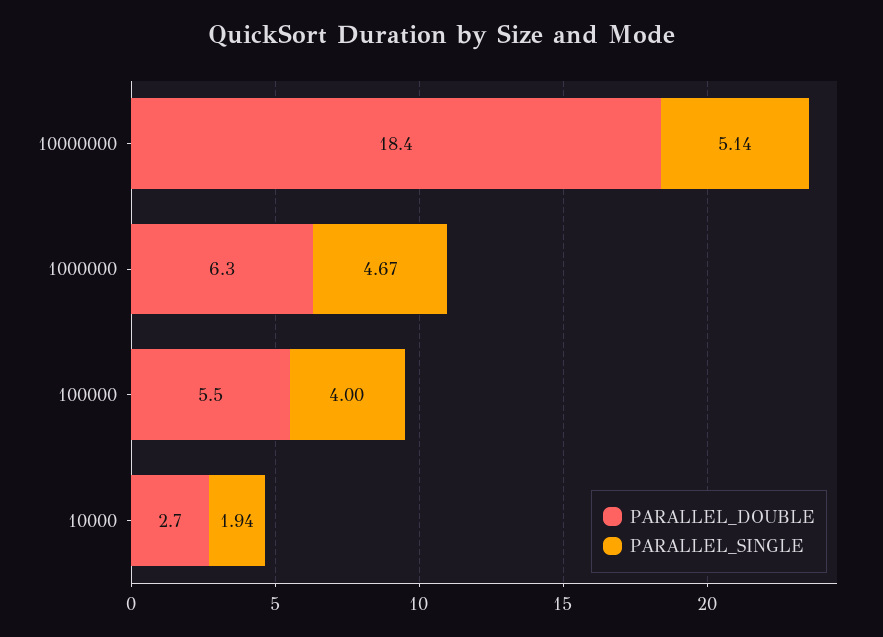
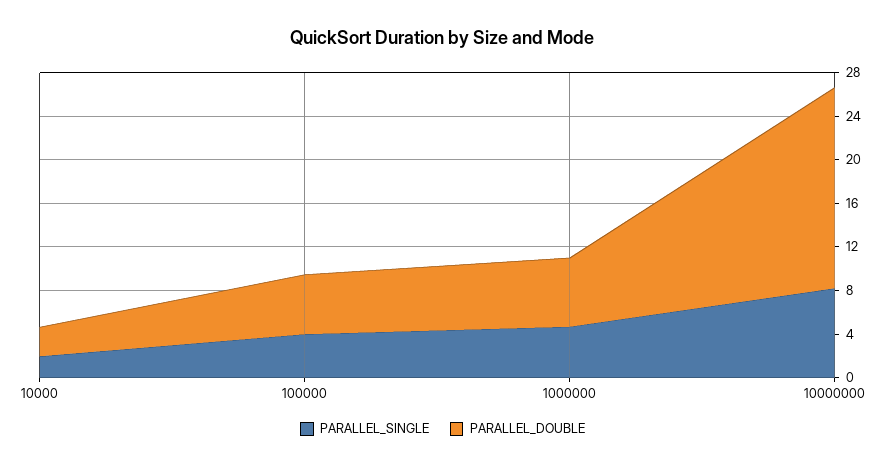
  {
    "PARALLEL_DOUBLE": {
      "10000000": 18.4,
      "1000000": 6.3,
      "100000": 5.5,
      "10000": 2.7
    },
    "PARALLEL_SINGLE": {
-     "10000000": 5.14,
+     "10000000": 8,
      "1000000": 4.67,
      "100000": 4,
      "10000": 1.94
    }
  }

